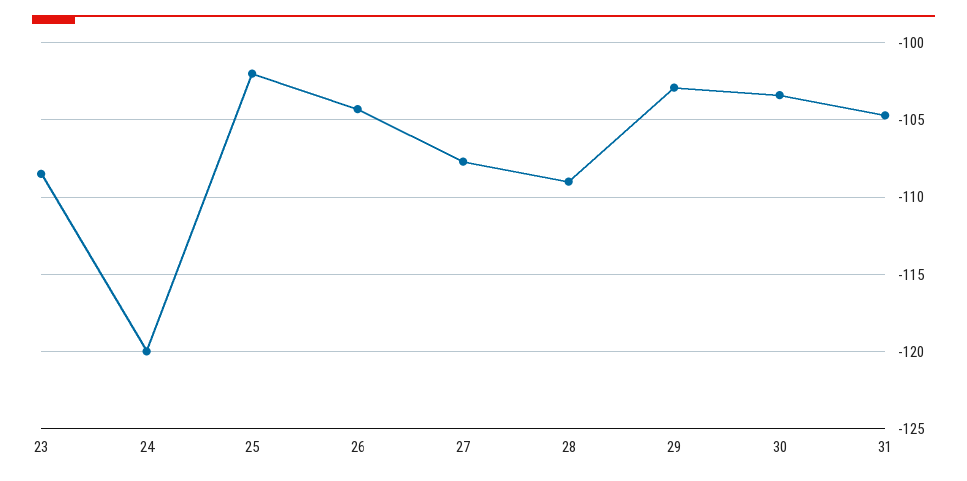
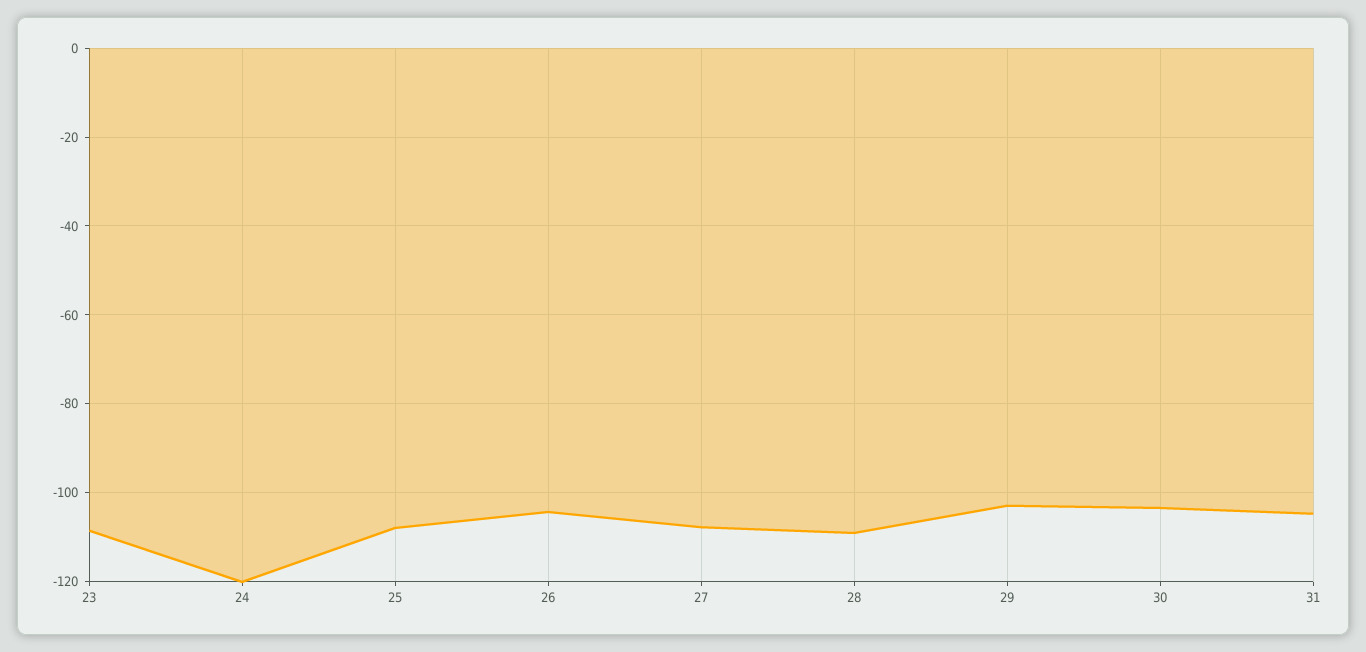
  {
    "23": -108.5,
    "24": -120,
-   "25": -102,
+   "25": -108,
    "26": -104.5,
    "27": -107.5,
    "28": -109,
    "29": -103,
    "30": -103.5,
    "31": -104.5
  }

